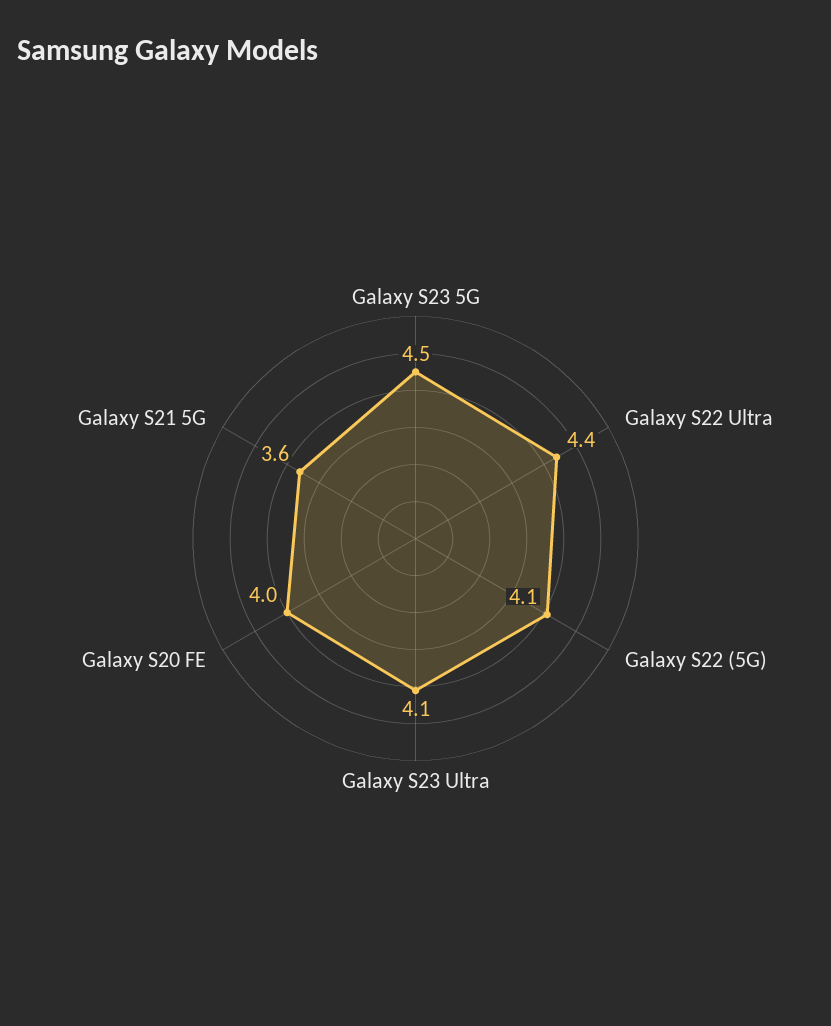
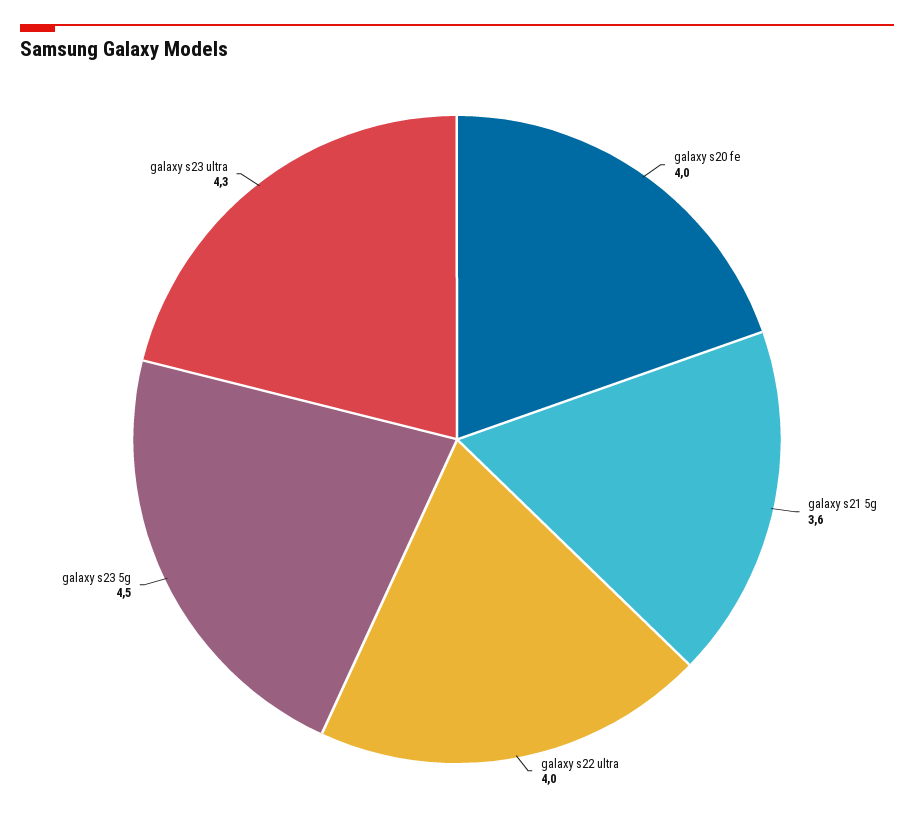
  {
    "Galaxy S23 5G": 4.5,
-   "Galaxy S22 Ultra": 4.4,
+   "Galaxy S22 Ultra": 4,
-   "Galaxy S22 (5G)": 4.1,
-   "Galaxy S23 Ultra": 4.1,
+   "Galaxy S23 Ultra": 4.3,
    "Galaxy S20 FE": 4,
    "Galaxy S21 5G": 3.6
  }

